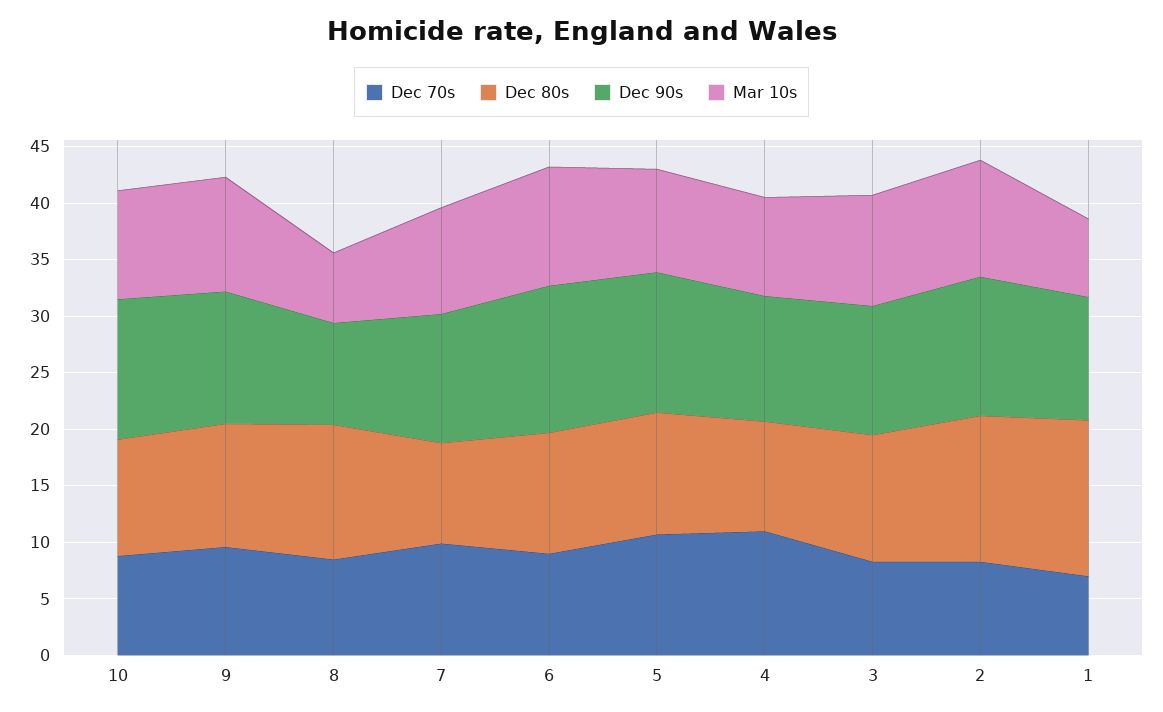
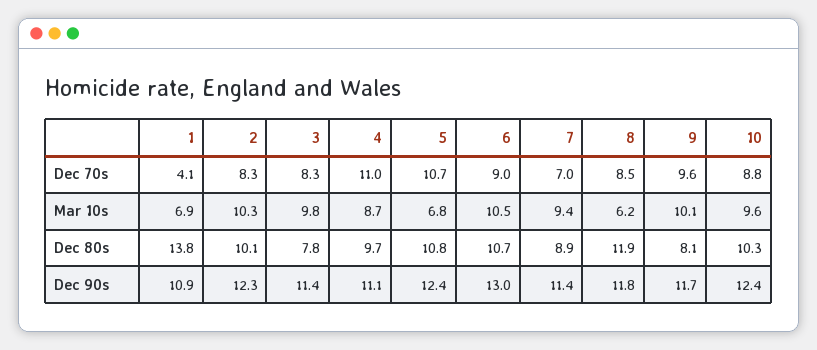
  {
    "Dec 70s": {
      "10": 8.8,
      "9": 9.6,
      "8": 8.5,
-     "7": 10,
+     "7": 7,
      "6": 9,
      "5": 10.7,
      "4": 11,
      "3": 8.3,
      "2": 8.3,
-     "1": 7
+     "1": 4.1
    },
    "Dec 80s": {
      "10": 10.3,
-     "9": 11,
+     "9": 8.1,
      "8": 11.9,
      "7": 8.9,
      "6": 10.7,
      "5": 10.8,
      "4": 9.7,
-     "3": 11,
+     "3": 7.8,
-     "2": 13,
+     "2": 10.1,
      "1": 13.8
    },
    "Dec 90s": {
      "10": 12.4,
      "9": 11.7,
-     "8": 9,
+     "8": 11.8,
      "7": 11.4,
      "6": 13,
      "5": 12.4,
      "4": 11.1,
      "3": 11.4,
      "2": 12.3,
      "1": 10.9
    },
    "Mar 10s": {
      "10": 9.6,
      "9": 10.1,
      "8": 6.2,
      "7": 9.4,
      "6": 10.5,
-     "5": 9,
+     "5": 6.8,
      "4": 8.7,
      "3": 9.8,
      "2": 10.3,
      "1": 6.9
    }
  }

